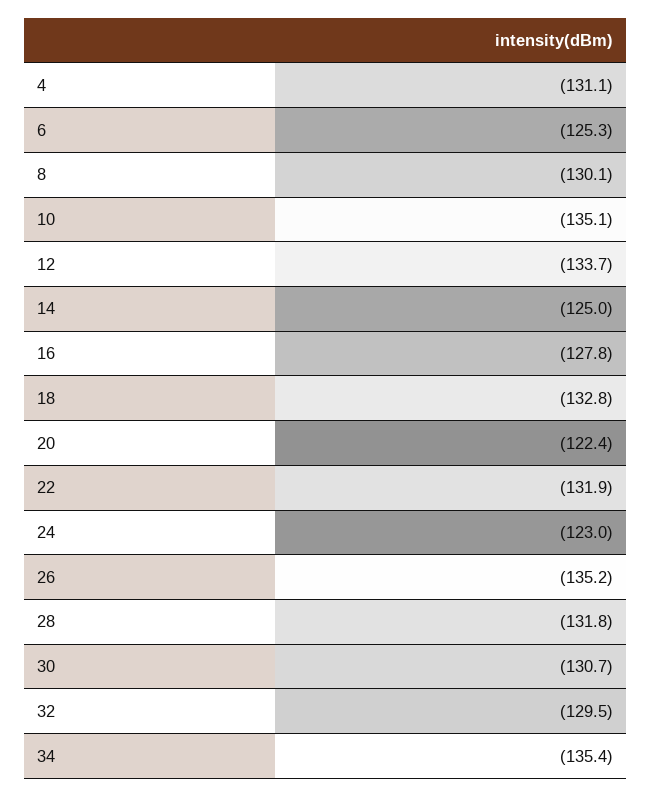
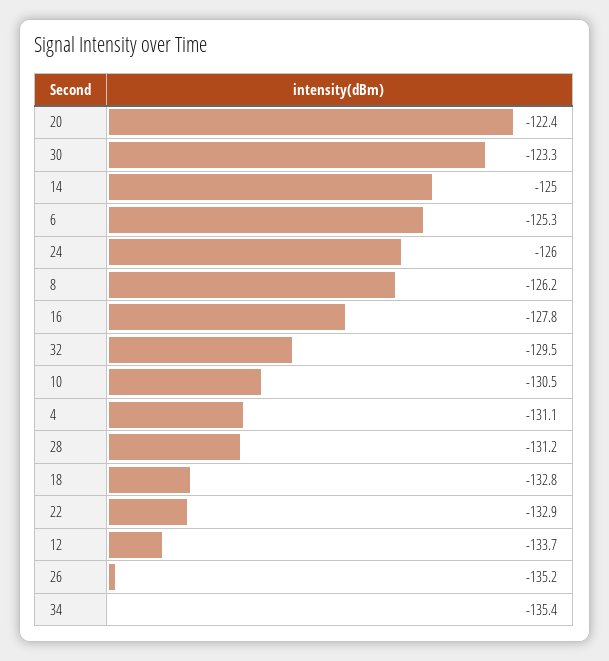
  {
    "4": -131.1,
    "6": -125.3,
-   "8": -130.1,
+   "8": -126.2,
-   "10": -135.1,
+   "10": -130.5,
    "12": -133.7,
    "14": -125,
    "16": -127.8,
    "18": -132.8,
    "20": -122.4,
-   "22": -131.9,
+   "22": -132.9,
-   "24": -123,
+   "24": -126,
    "26": -135.2,
-   "28": -131.8,
+   "28": -131.2,
-   "30": -130.7,
+   "30": -123.3,
    "32": -129.5,
    "34": -135.4
  }

